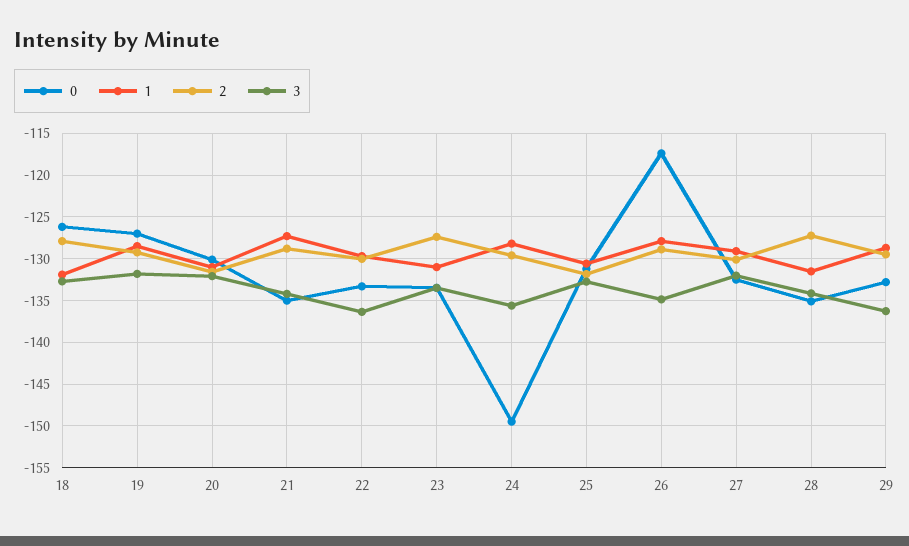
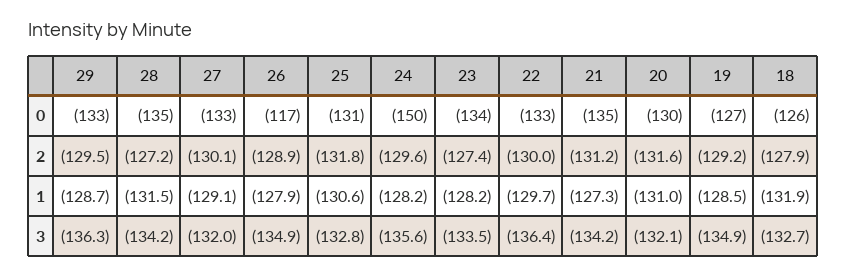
  {
    "0": {
      "18": -126,
      "19": -127,
      "20": -130,
      "21": -135,
      "22": -133,
      "23": -134,
      "24": -150,
      "25": -131,
      "26": -117,
      "27": -133,
      "28": -135,
      "29": -133
    },
    "1": {
      "18": -131.9,
      "19": -128.5,
      "20": -131,
      "21": -127.3,
      "22": -129.7,
-     "23": -131,
+     "23": -128.2,
      "24": -128.2,
      "25": -130.6,
      "26": -127.9,
      "27": -129.1,
      "28": -131.5,
      "29": -128.7
    },
    "2": {
      "18": -127.9,
      "19": -129.2,
      "20": -131.6,
-     "21": -129,
+     "21": -131.2,
      "22": -130,
      "23": -127.4,
      "24": -129.6,
      "25": -131.8,
      "26": -128.9,
      "27": -130.1,
      "28": -127.2,
      "29": -129.5
    },
    "3": {
      "18": -132.7,
-     "19": -132,
+     "19": -134.9,
      "20": -132.1,
      "21": -134.2,
      "22": -136.4,
      "23": -133.5,
      "24": -135.6,
      "25": -132.8,
      "26": -134.9,
      "27": -132,
      "28": -134.2,
      "29": -136.3
    }
  }

